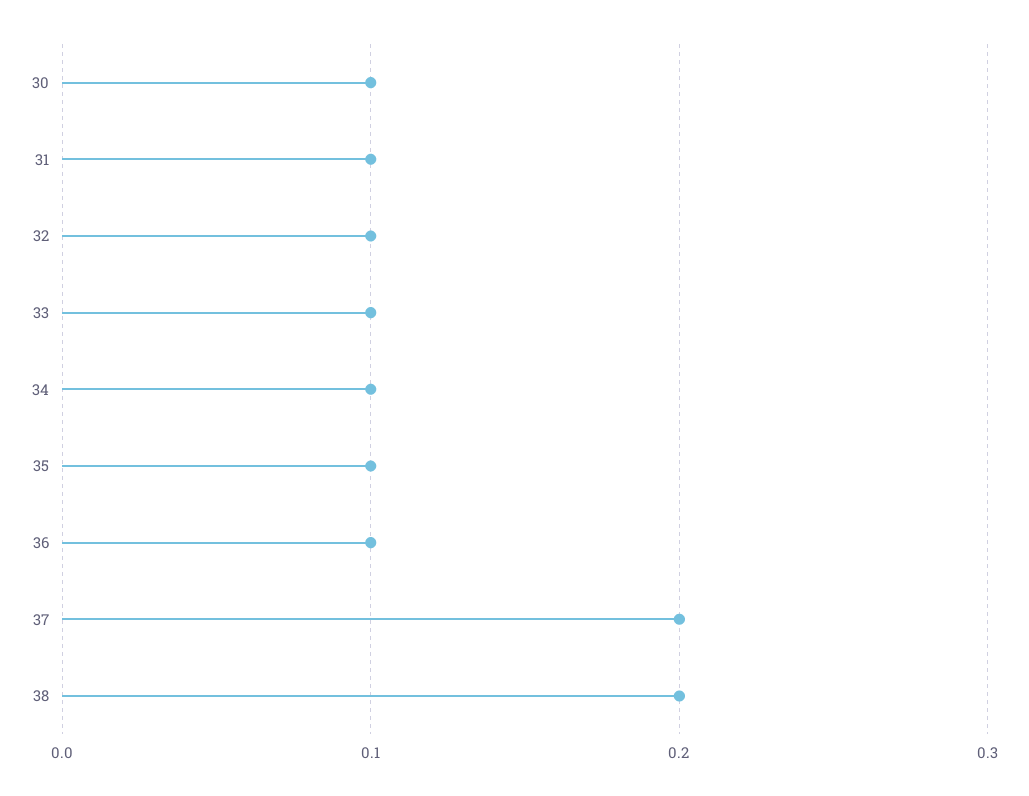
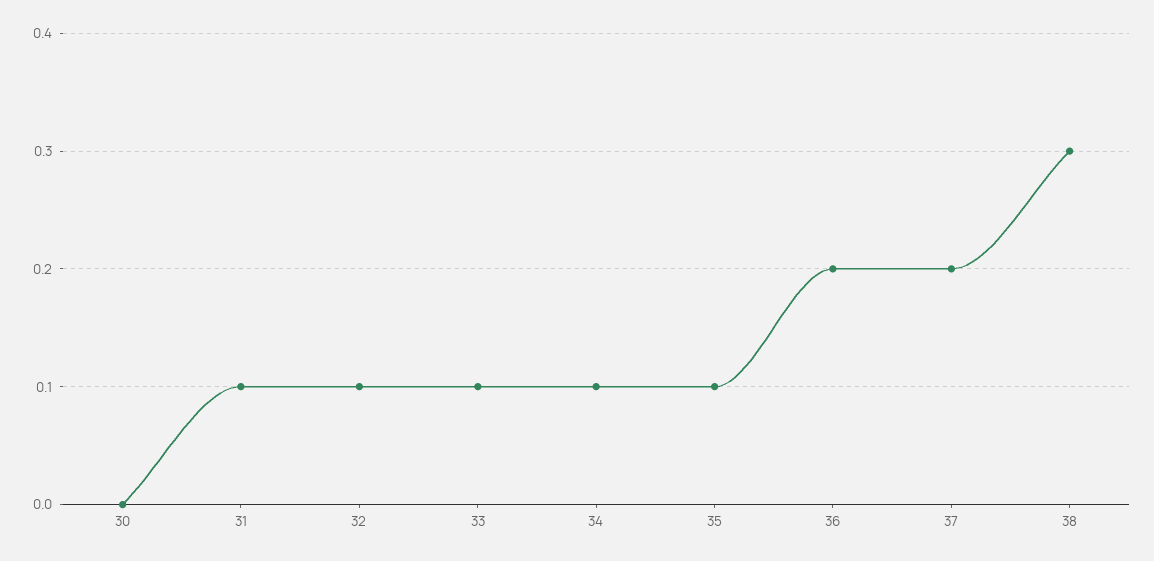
  {
-   "30": 0.1,
+   "30": 0,
    "31": 0.1,
    "32": 0.1,
    "33": 0.1,
    "34": 0.1,
    "35": 0.1,
-   "36": 0.1,
+   "36": 0.2,
    "37": 0.2,
-   "38": 0.2
+   "38": 0.3
  }

